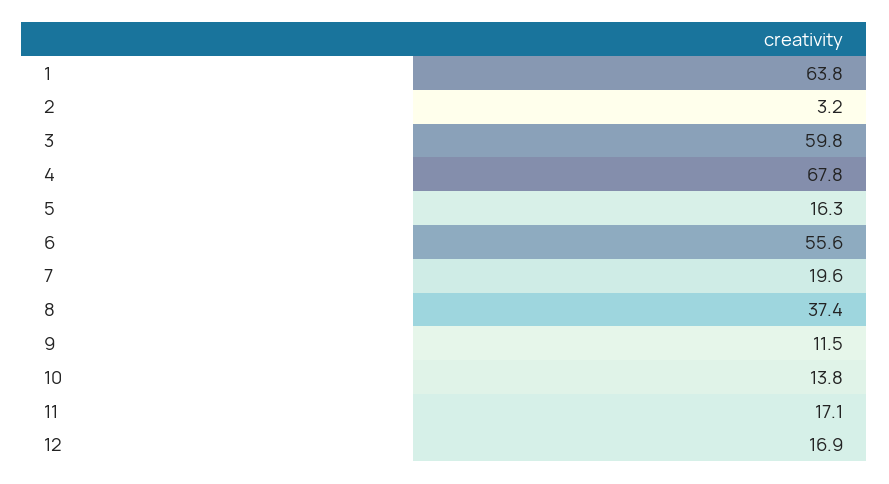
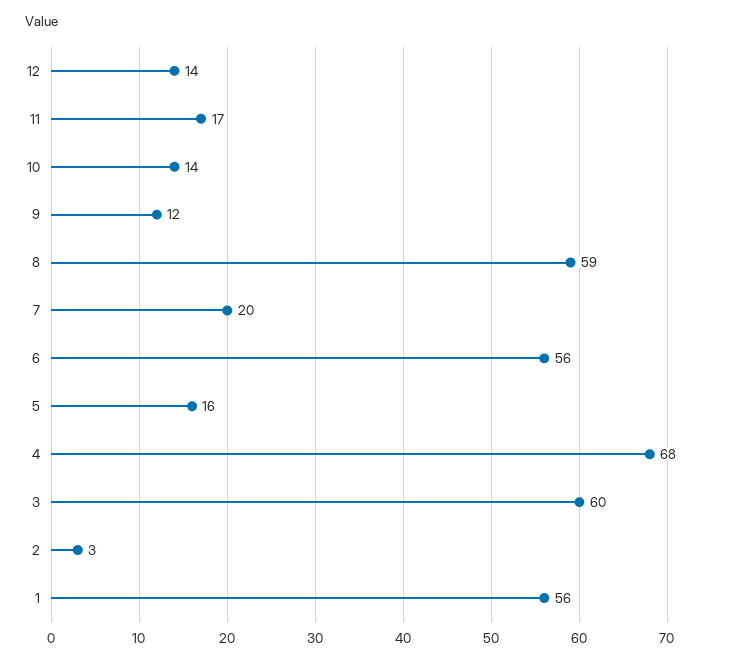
  {
-   "1": 63.8,
+   "1": 56,
    "2": 3.2,
    "3": 59.8,
    "4": 67.8,
    "5": 16.3,
    "6": 55.6,
    "7": 19.6,
-   "8": 37.4,
+   "8": 59,
    "9": 11.5,
    "10": 13.8,
    "11": 17.1,
-   "12": 16.9
+   "12": 14
  }

